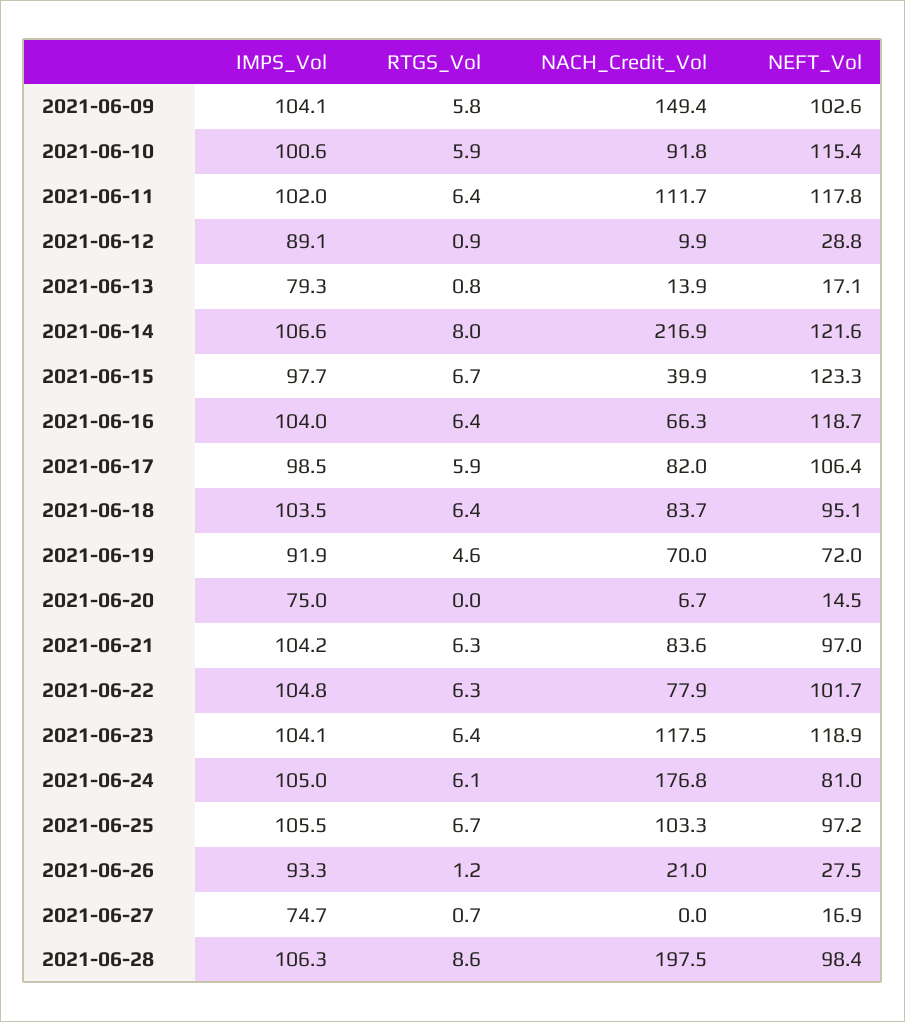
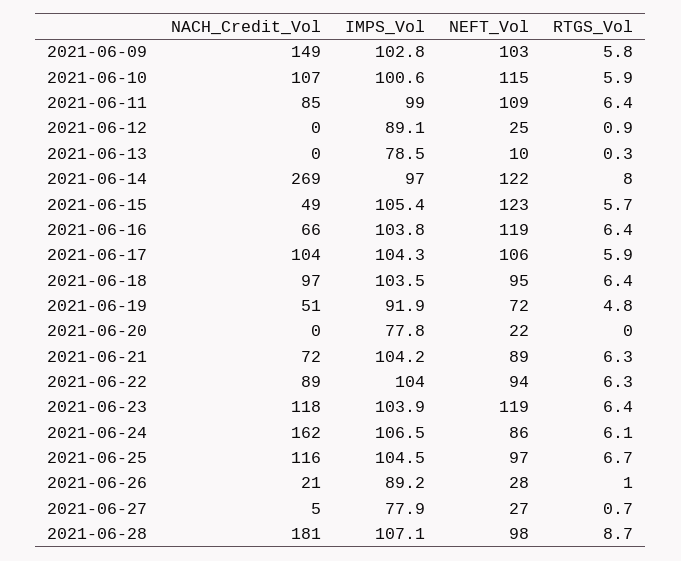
  {
    "IMPS_Vol": {
-     "2021-06-09": 104.1,
+     "2021-06-09": 102.8,
      "2021-06-10": 100.6,
-     "2021-06-11": 102,
+     "2021-06-11": 99,
      "2021-06-12": 89.1,
-     "2021-06-13": 79.3,
+     "2021-06-13": 78.5,
-     "2021-06-14": 106.6,
+     "2021-06-14": 97,
-     "2021-06-15": 97.7,
+     "2021-06-15": 105.4,
-     "2021-06-16": 104,
+     "2021-06-16": 103.8,
-     "2021-06-17": 98.5,
+     "2021-06-17": 104.3,
      "2021-06-18": 103.5,
      "2021-06-19": 91.9,
-     "2021-06-20": 75,
+     "2021-06-20": 77.8,
      "2021-06-21": 104.2,
-     "2021-06-22": 104.8,
+     "2021-06-22": 104,
-     "2021-06-23": 104.1,
+     "2021-06-23": 103.9,
-     "2021-06-24": 105,
+     "2021-06-24": 106.5,
-     "2021-06-25": 105.5,
+     "2021-06-25": 104.5,
-     "2021-06-26": 93.3,
+     "2021-06-26": 89.2,
-     "2021-06-27": 74.7,
+     "2021-06-27": 77.9,
-     "2021-06-28": 106.3
+     "2021-06-28": 107.1
    },
    "RTGS_Vol": {
      "2021-06-09": 5.8,
      "2021-06-10": 5.9,
      "2021-06-11": 6.4,
      "2021-06-12": 0.9,
-     "2021-06-13": 0.8,
+     "2021-06-13": 0.3,
      "2021-06-14": 8,
-     "2021-06-15": 6.7,
+     "2021-06-15": 5.7,
      "2021-06-16": 6.4,
      "2021-06-17": 5.9,
      "2021-06-18": 6.4,
-     "2021-06-19": 4.6,
+     "2021-06-19": 4.8,
      "2021-06-20": 0,
      "2021-06-21": 6.3,
      "2021-06-22": 6.3,
      "2021-06-23": 6.4,
      "2021-06-24": 6.1,
      "2021-06-25": 6.7,
-     "2021-06-26": 1.2,
+     "2021-06-26": 1,
      "2021-06-27": 0.7,
-     "2021-06-28": 8.6
+     "2021-06-28": 8.7
    },
    "NACH_Credit_Vol": {
      "2021-06-09": 149.4,
-     "2021-06-10": 91.8,
+     "2021-06-10": 107,
-     "2021-06-11": 111.7,
+     "2021-06-11": 85,
-     "2021-06-12": 9.9,
+     "2021-06-12": 0,
-     "2021-06-13": 13.9,
+     "2021-06-13": 0,
-     "2021-06-14": 216.9,
+     "2021-06-14": 269,
-     "2021-06-15": 39.9,
+     "2021-06-15": 49,
      "2021-06-16": 66.3,
-     "2021-06-17": 82,
+     "2021-06-17": 104,
-     "2021-06-18": 83.7,
+     "2021-06-18": 97,
-     "2021-06-19": 70,
+     "2021-06-19": 51,
-     "2021-06-20": 6.7,
+     "2021-06-20": 0,
-     "2021-06-21": 83.6,
+     "2021-06-21": 72,
-     "2021-06-22": 77.9,
+     "2021-06-22": 89,
      "2021-06-23": 117.5,
-     "2021-06-24": 176.8,
+     "2021-06-24": 162,
-     "2021-06-25": 103.3,
+     "2021-06-25": 116,
      "2021-06-26": 21,
-     "2021-06-27": 0,
+     "2021-06-27": 5,
-     "2021-06-28": 197.5
+     "2021-06-28": 181
    },
    "NEFT_Vol": {
      "2021-06-09": 102.6,
      "2021-06-10": 115.4,
-     "2021-06-11": 117.8,
+     "2021-06-11": 109,
-     "2021-06-12": 28.8,
+     "2021-06-12": 25,
-     "2021-06-13": 17.1,
+     "2021-06-13": 10,
      "2021-06-14": 121.6,
      "2021-06-15": 123.3,
      "2021-06-16": 118.7,
      "2021-06-17": 106.4,
      "2021-06-18": 95.1,
      "2021-06-19": 72,
-     "2021-06-20": 14.5,
+     "2021-06-20": 22,
-     "2021-06-21": 97,
+     "2021-06-21": 89,
-     "2021-06-22": 101.7,
+     "2021-06-22": 94,
      "2021-06-23": 118.9,
-     "2021-06-24": 81,
+     "2021-06-24": 86,
      "2021-06-25": 97.2,
      "2021-06-26": 27.5,
-     "2021-06-27": 16.9,
+     "2021-06-27": 27,
      "2021-06-28": 98.4
    }
  }

